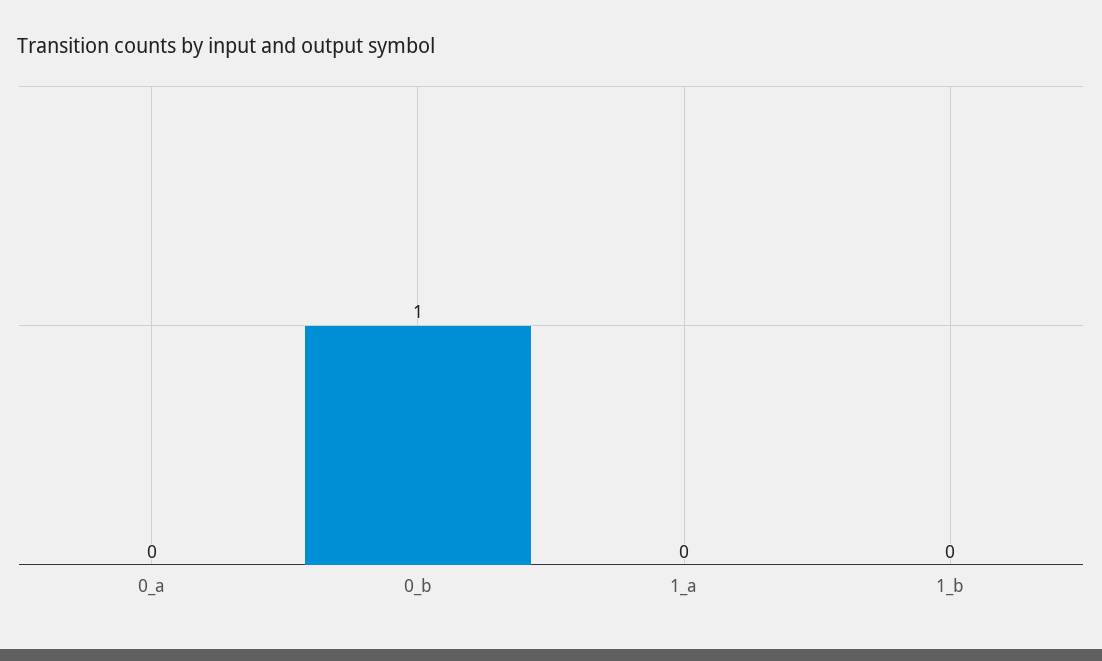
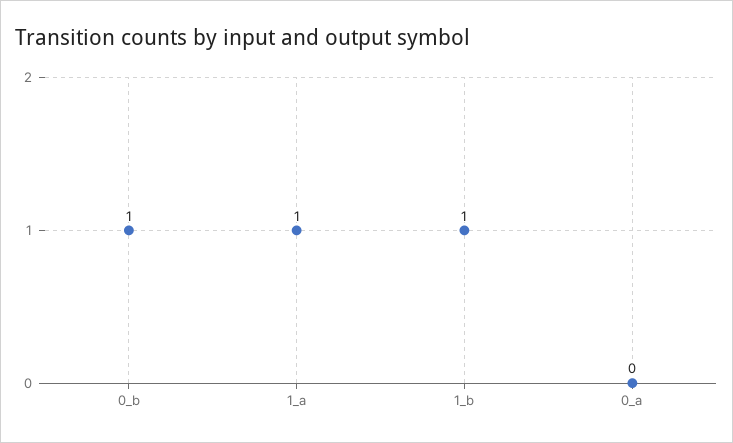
  {
    "0_a": 0,
    "0_b": 1,
-   "1_a": 0,
+   "1_a": 1,
-   "1_b": 0
+   "1_b": 1
  }

